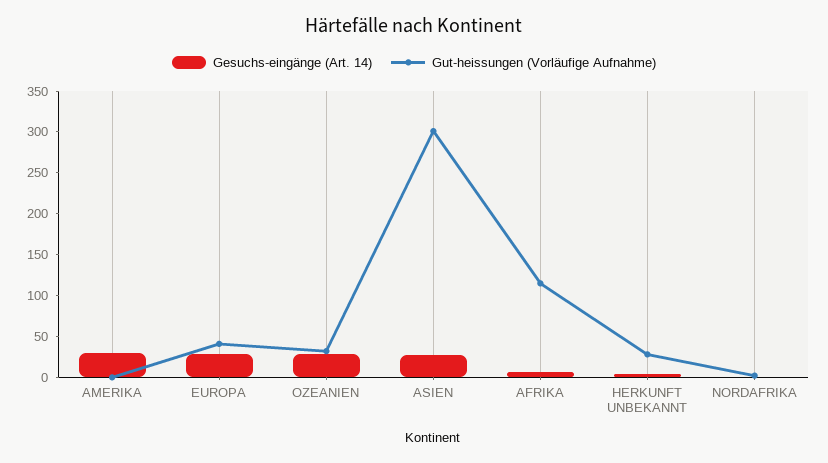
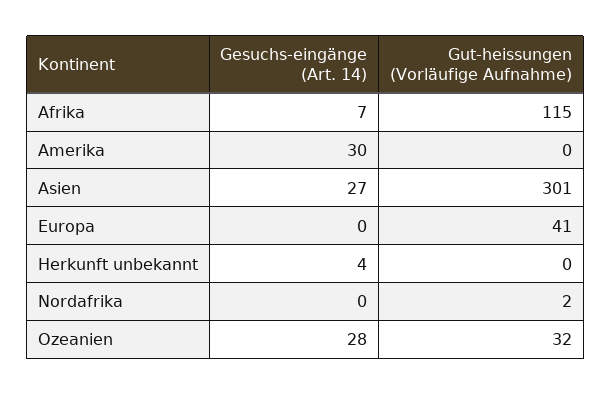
  {
    "Gesuchs-eingänge (Art. 14)": {
      "AMERIKA": 30,
-     "EUROPA": 30,
+     "EUROPA": 0,
      "OZEANIEN": 28,
      "ASIEN": 27,
      "AFRIKA": 7,
      "HERKUNFT UNBEKANNT": 4,
      "NORDAFRIKA": 0
    },
    "Gut-heissungen (Vorläufige Aufnahme)": {
      "AMERIKA": 0,
      "EUROPA": 41,
      "OZEANIEN": 32,
      "ASIEN": 301,
      "AFRIKA": 115,
-     "HERKUNFT UNBEKANNT": 30,
+     "HERKUNFT UNBEKANNT": 0,
      "NORDAFRIKA": 2
    }
  }

